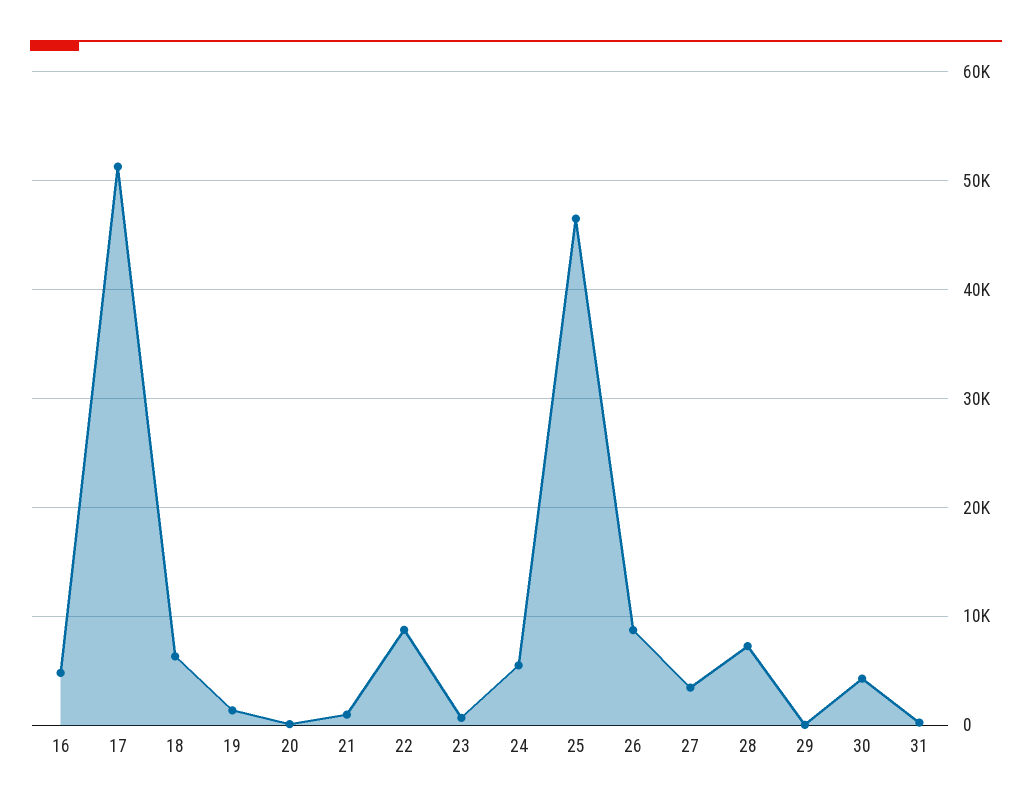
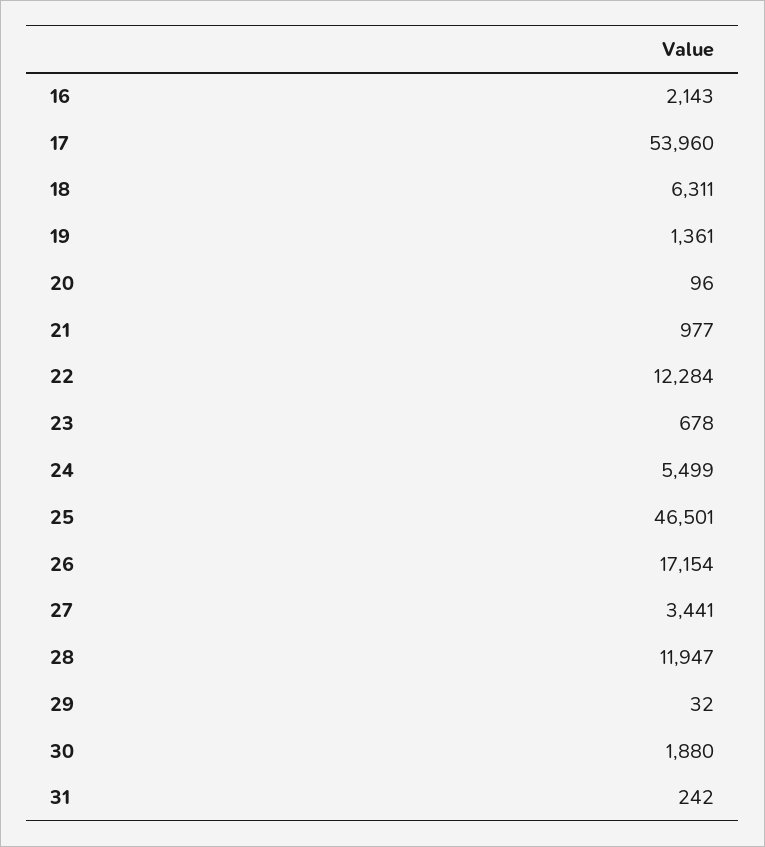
  {
-   "16": 5000,
+   "16": 2143,
-   "17": 51000,
+   "17": 53960,
    "18": 6311,
    "19": 1361,
    "20": 96,
    "21": 977,
-   "22": 9000,
+   "22": 12284,
    "23": 678,
    "24": 5499,
    "25": 46501,
-   "26": 9000,
+   "26": 17154,
    "27": 3441,
-   "28": 7000,
+   "28": 11947,
    "29": 32,
-   "30": 4000,
+   "30": 1880,
    "31": 242
  }

